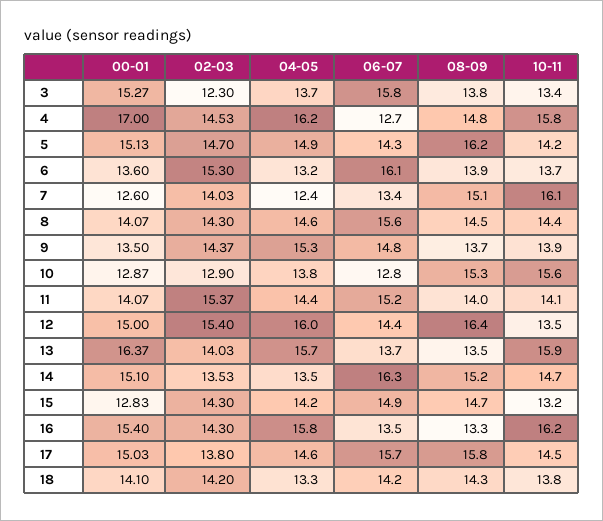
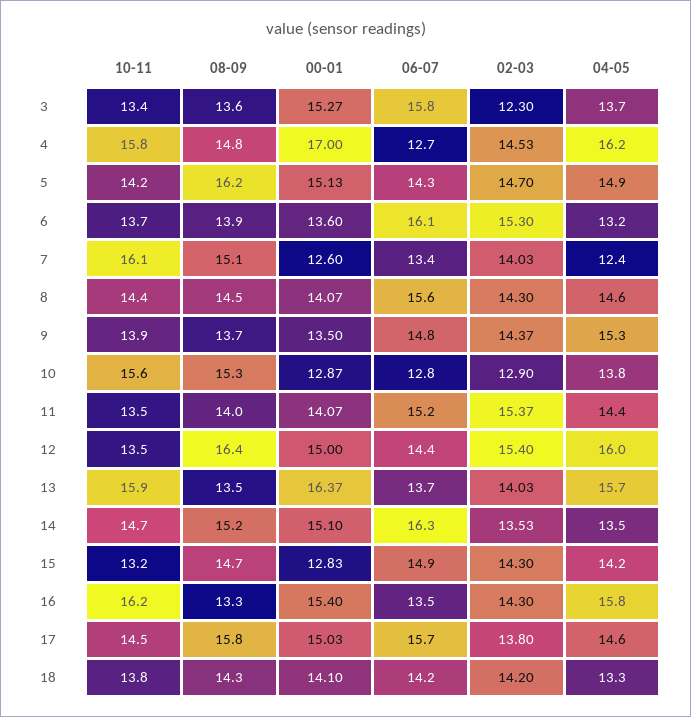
  {
    "00-01": {
      "3": 15.27,
      "4": 17,
      "5": 15.13,
      "6": 13.6,
      "7": 12.6,
      "8": 14.07,
      "9": 13.5,
      "10": 12.87,
      "11": 14.07,
      "12": 15,
      "13": 16.37,
      "14": 15.1,
      "15": 12.83,
      "16": 15.4,
      "17": 15.03,
      "18": 14.1
    },
    "02-03": {
      "3": 12.3,
      "4": 14.53,
      "5": 14.7,
      "6": 15.3,
      "7": 14.03,
      "8": 14.3,
      "9": 14.37,
      "10": 12.9,
      "11": 15.37,
      "12": 15.4,
      "13": 14.03,
      "14": 13.53,
      "15": 14.3,
      "16": 14.3,
      "17": 13.8,
      "18": 14.2
    },
    "04-05": {
      "3": 13.7,
      "4": 16.2,
      "5": 14.9,
      "6": 13.2,
      "7": 12.4,
      "8": 14.6,
      "9": 15.3,
      "10": 13.8,
      "11": 14.4,
      "12": 16,
      "13": 15.7,
      "14": 13.5,
      "15": 14.2,
      "16": 15.8,
      "17": 14.6,
      "18": 13.3
    },
    "06-07": {
      "3": 15.8,
      "4": 12.7,
      "5": 14.3,
      "6": 16.1,
      "7": 13.4,
      "8": 15.6,
      "9": 14.8,
      "10": 12.8,
      "11": 15.2,
      "12": 14.4,
      "13": 13.7,
      "14": 16.3,
      "15": 14.9,
      "16": 13.5,
      "17": 15.7,
      "18": 14.2
    },
    "08-09": {
-     "3": 13.8,
+     "3": 13.6,
      "4": 14.8,
      "5": 16.2,
      "6": 13.9,
      "7": 15.1,
      "8": 14.5,
      "9": 13.7,
      "10": 15.3,
      "11": 14,
      "12": 16.4,
      "13": 13.5,
      "14": 15.2,
      "15": 14.7,
      "16": 13.3,
      "17": 15.8,
      "18": 14.3
    },
    "10-11": {
      "3": 13.4,
      "4": 15.8,
      "5": 14.2,
      "6": 13.7,
      "7": 16.1,
      "8": 14.4,
      "9": 13.9,
      "10": 15.6,
-     "11": 14.1,
+     "11": 13.5,
      "12": 13.5,
      "13": 15.9,
      "14": 14.7,
      "15": 13.2,
      "16": 16.2,
      "17": 14.5,
      "18": 13.8
    }
  }

